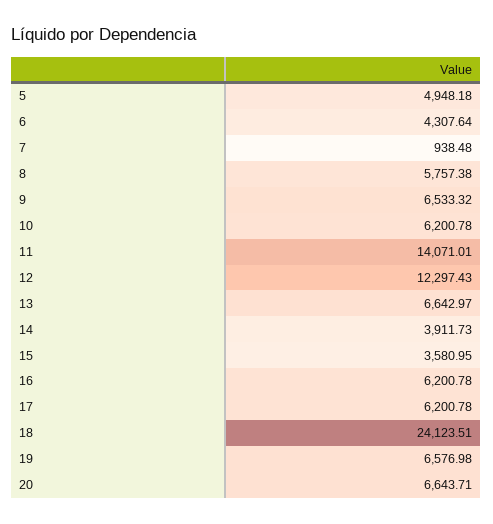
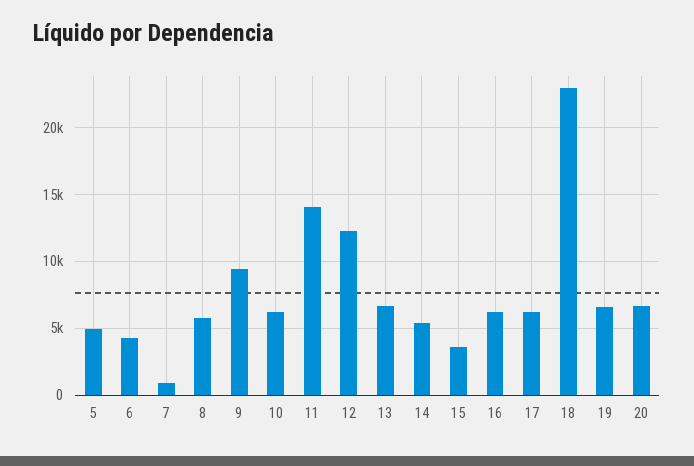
  {
    "5": 4948.18,
    "6": 4307.64,
    "7": 938.48,
    "8": 5757.38,
-   "9": 6533.32,
+   "9": 9500,
    "10": 6200.78,
    "11": 14071.01,
    "12": 12297.43,
    "13": 6642.97,
-   "14": 3911.73,
+   "14": 5500,
    "15": 3580.95,
    "16": 6200.78,
    "17": 6200.78,
-   "18": 24123.51,
+   "18": 23000,
    "19": 6576.98,
    "20": 6643.71
  }

